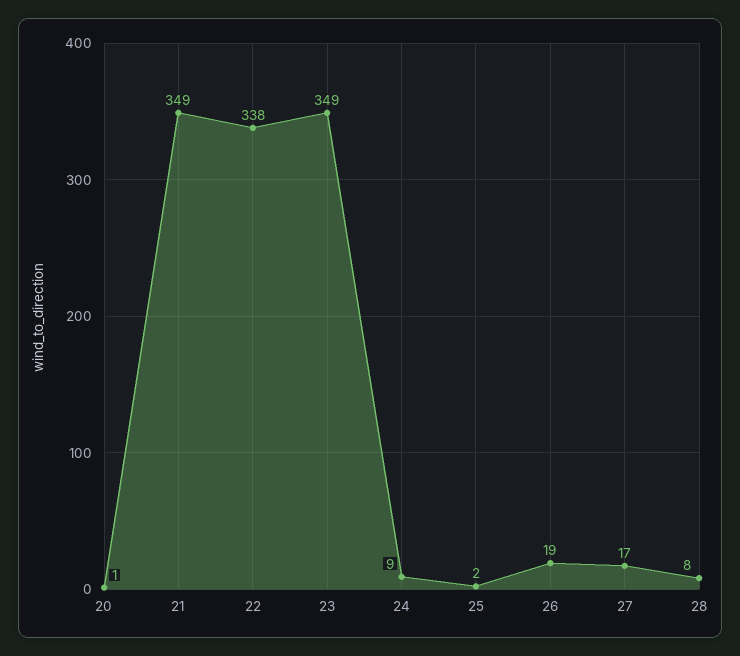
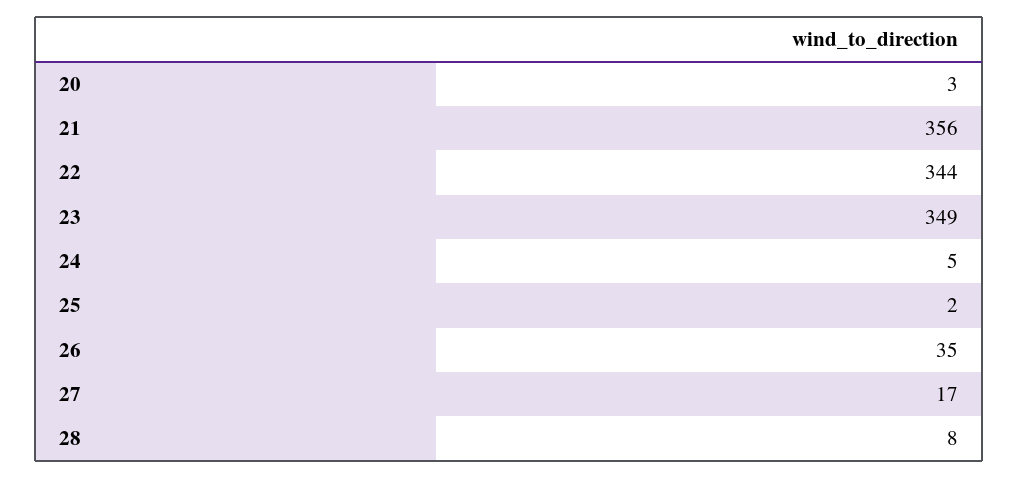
  {
-   "20": 1,
+   "20": 3,
-   "21": 349,
+   "21": 356,
-   "22": 338,
+   "22": 344,
    "23": 349,
-   "24": 9,
+   "24": 5,
    "25": 2,
-   "26": 19,
+   "26": 35,
    "27": 17,
    "28": 8
  }

